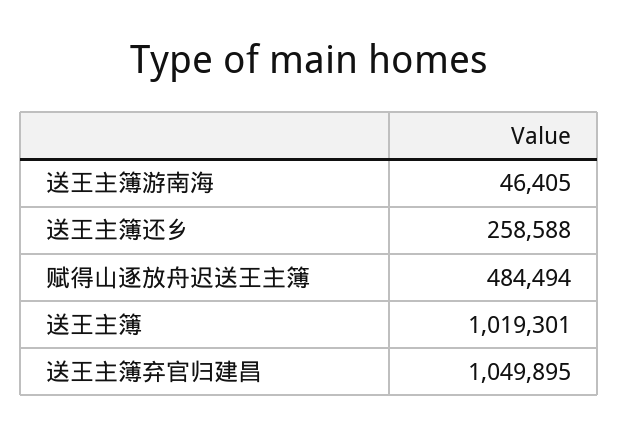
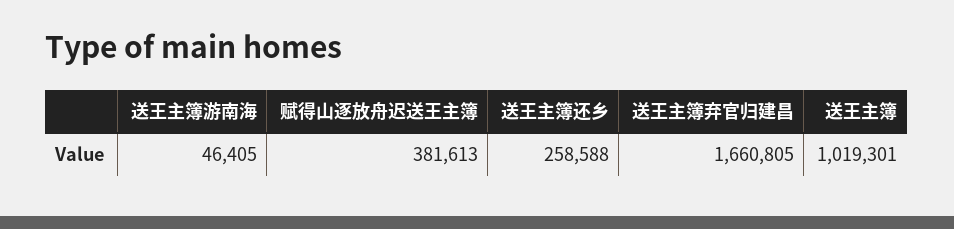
  {
    "送王主簿游南海": 46405,
    "送王主簿还乡": 258588,
-   "赋得山逐放舟迟送王主簿": 484494,
+   "赋得山逐放舟迟送王主簿": 381613,
    "送王主簿": 1019301,
-   "送王主簿弃官归建昌": 1049895
+   "送王主簿弃官归建昌": 1660805
  }

